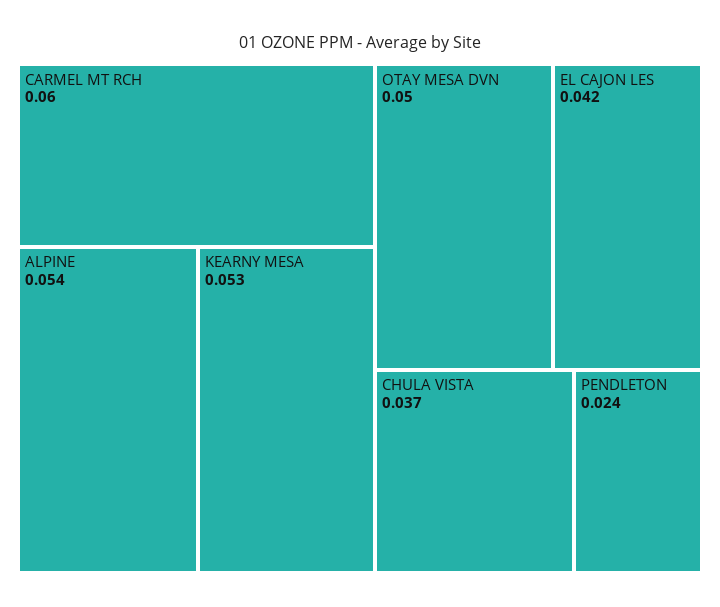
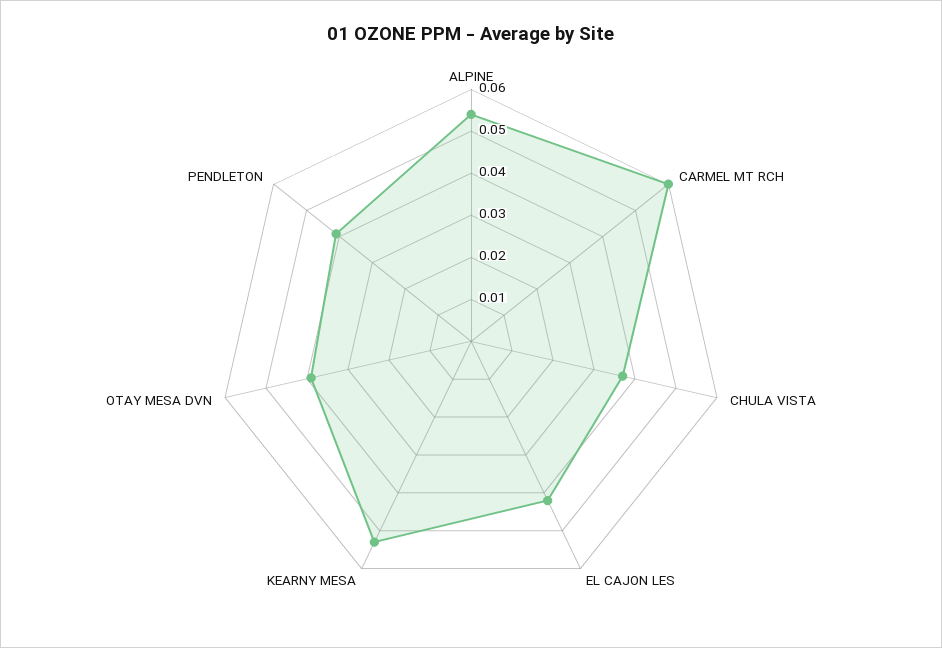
  {
    "CARMEL MT RCH": 0.06,
    "ALPINE": 0.054,
    "KEARNY MESA": 0.053,
-   "OTAY MESA DVN": 0.05,
+   "OTAY MESA DVN": 0.04,
    "EL CAJON LES": 0.042,
    "CHULA VISTA": 0.037,
-   "PENDLETON": 0.024
+   "PENDLETON": 0.04
  }

